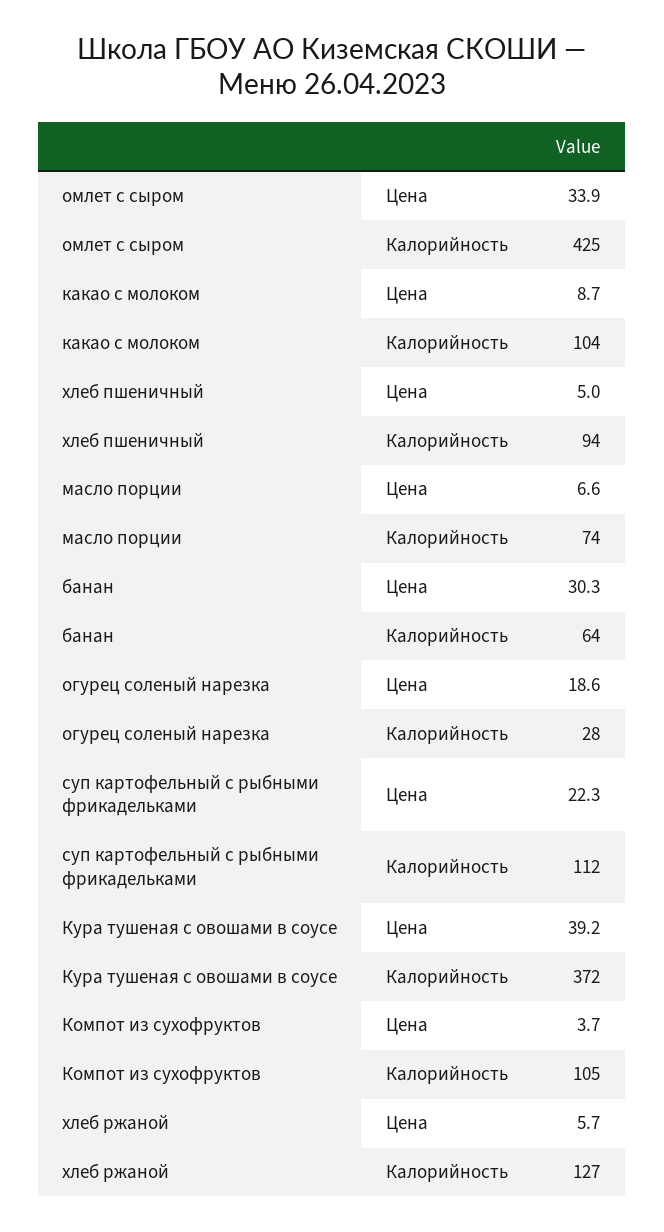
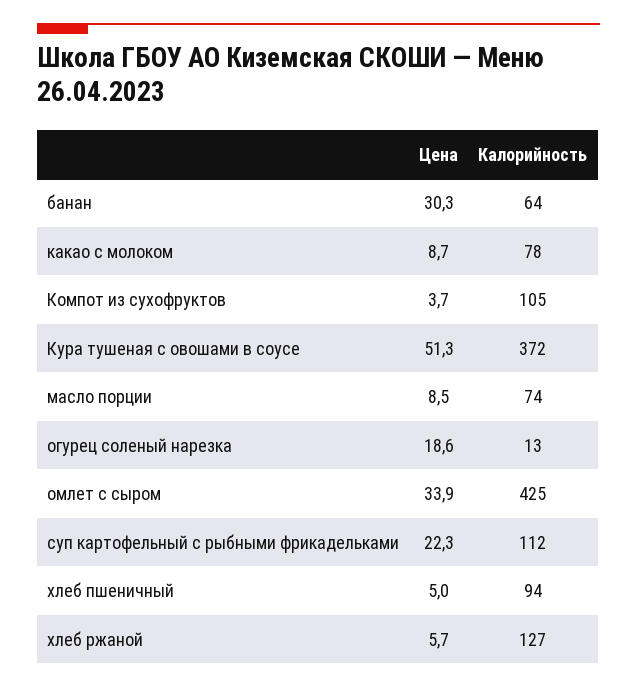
  {
    "омлет с сыром": {
      "Цена": 33.9,
      "Калорийность": 425
    },
    "какао с молоком": {
      "Цена": 8.7,
-     "Калорийность": 104
+     "Калорийность": 78
    },
    "хлеб пшеничный": {
      "Цена": 5,
      "Калорийность": 94
    },
    "масло порции": {
-     "Цена": 6.6,
+     "Цена": 8.5,
      "Калорийность": 74
    },
    "банан": {
      "Цена": 30.3,
      "Калорийность": 64
    },
    "огурец соленый нарезка": {
      "Цена": 18.6,
-     "Калорийность": 28
+     "Калорийность": 13
    },
    "суп картофельный с рыбными фрикадельками": {
      "Цена": 22.3,
      "Калорийность": 112
    },
    "Кура тушеная с овошами в соусе": {
-     "Цена": 39.2,
+     "Цена": 51.3,
      "Калорийность": 372
    },
    "Компот из сухофруктов": {
      "Цена": 3.7,
      "Калорийность": 105
    },
    "хлеб ржаной": {
      "Цена": 5.7,
      "Калорийность": 127
    }
  }

